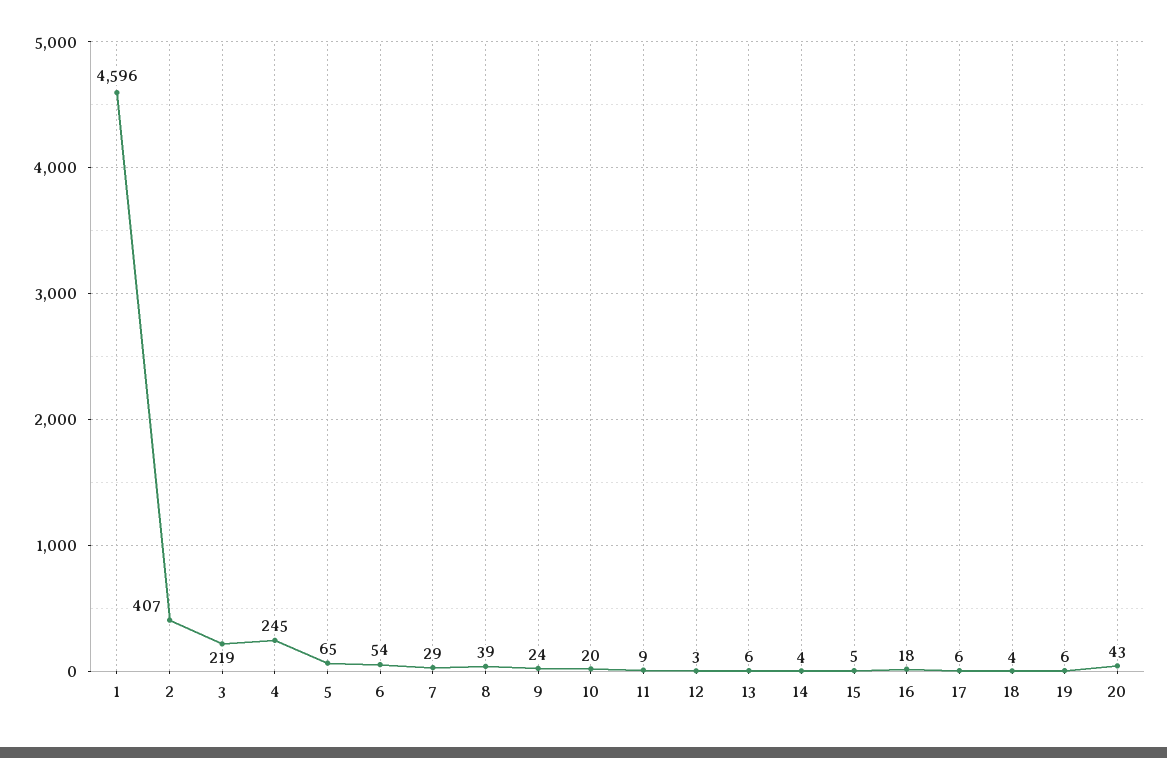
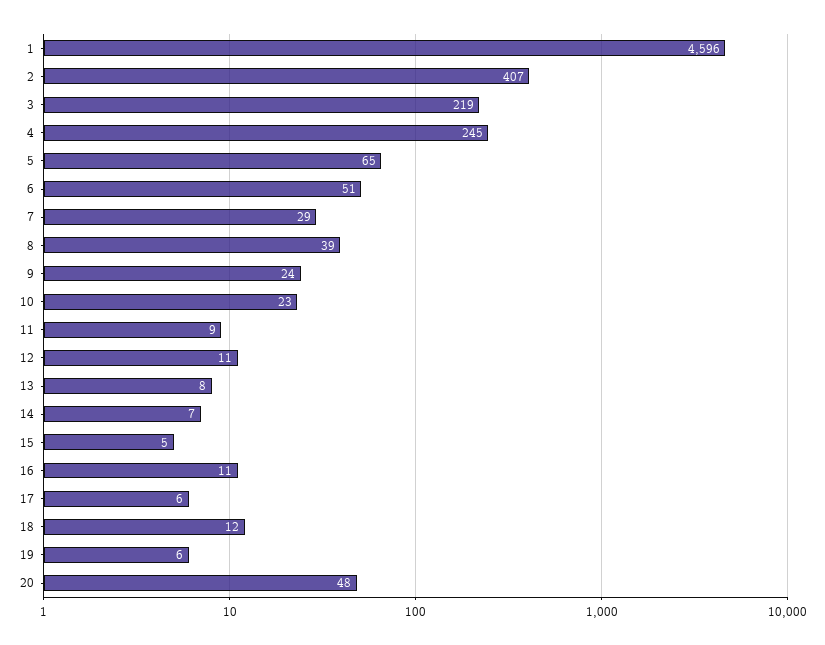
  {
    "1": 4596,
    "2": 407,
    "3": 219,
    "4": 245,
    "5": 65,
-   "6": 54,
+   "6": 51,
    "7": 29,
    "8": 39,
    "9": 24,
-   "10": 20,
+   "10": 23,
    "11": 9,
-   "12": 3,
+   "12": 11,
-   "13": 6,
+   "13": 8,
-   "14": 4,
+   "14": 7,
    "15": 5,
-   "16": 18,
+   "16": 11,
    "17": 6,
-   "18": 4,
+   "18": 12,
    "19": 6,
-   "20": 43
+   "20": 48
  }

